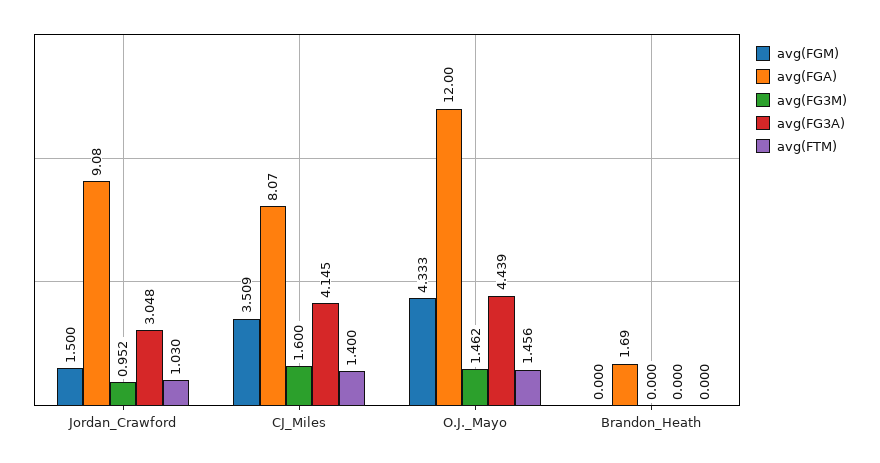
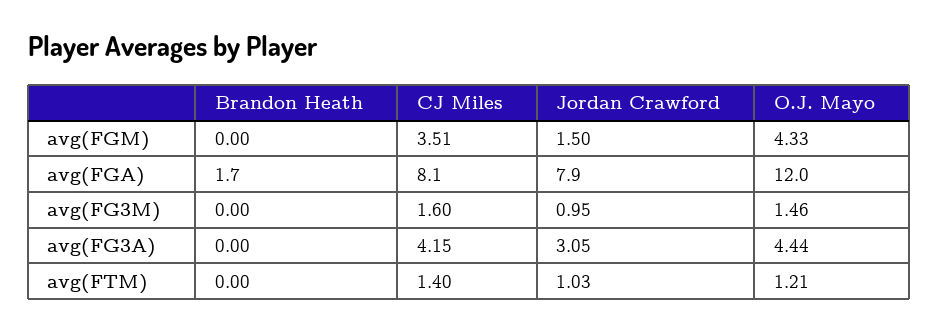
  {
    "avg(FGM)": {
      "Jordan_Crawford": 1.5,
      "CJ_Miles": 3.509,
      "O.J._Mayo": 4.333,
      "Brandon_Heath": 0
    },
    "avg(FGA)": {
-     "Jordan_Crawford": 9.08,
+     "Jordan_Crawford": 7.9,
      "CJ_Miles": 8.07,
      "O.J._Mayo": 12,
      "Brandon_Heath": 1.69
    },
    "avg(FG3M)": {
      "Jordan_Crawford": 0.952,
      "CJ_Miles": 1.6,
      "O.J._Mayo": 1.462,
      "Brandon_Heath": 0
    },
    "avg(FG3A)": {
      "Jordan_Crawford": 3.048,
      "CJ_Miles": 4.145,
      "O.J._Mayo": 4.439,
      "Brandon_Heath": 0
    },
    "avg(FTM)": {
      "Jordan_Crawford": 1.03,
      "CJ_Miles": 1.4,
-     "O.J._Mayo": 1.456,
+     "O.J._Mayo": 1.21,
      "Brandon_Heath": 0
    }
  }

